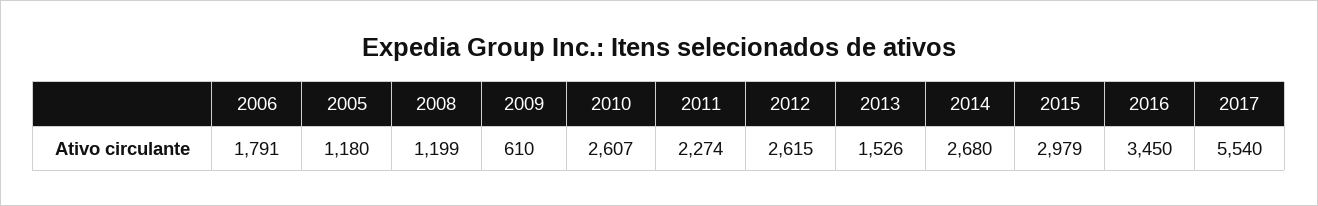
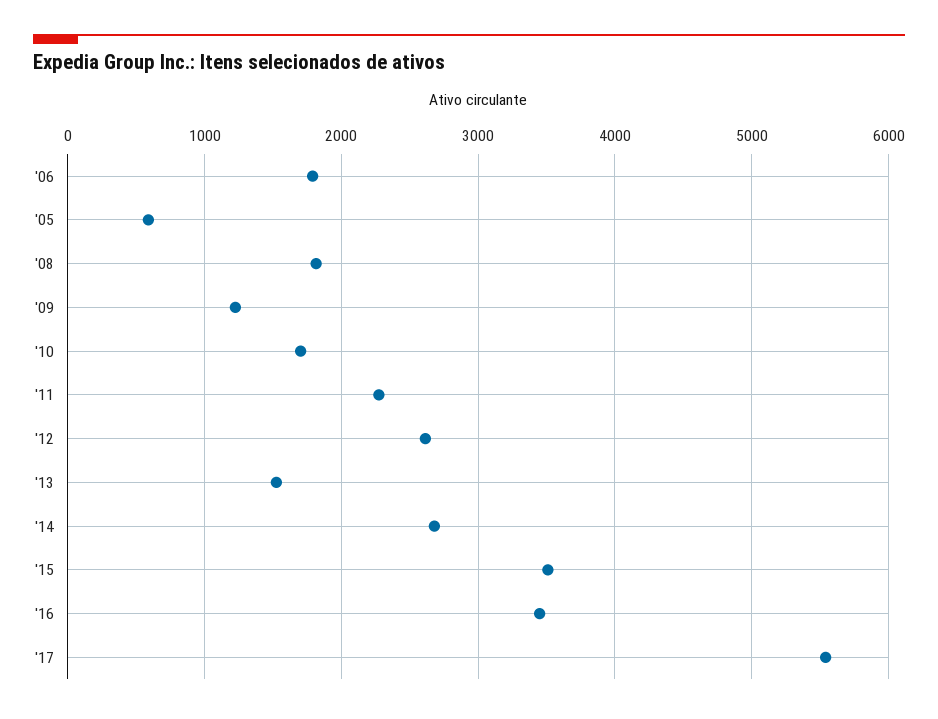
  {
    "2006": 1791,
-   "2005": 1180,
+   "2005": 600,
-   "2008": 1199,
+   "2008": 1800,
-   "2009": 610,
+   "2009": 1200,
-   "2010": 2607,
+   "2010": 1700,
    "2011": 2274,
    "2012": 2615,
    "2013": 1526,
    "2014": 2680,
-   "2015": 2979,
+   "2015": 3500,
    "2016": 3450,
    "2017": 5540
  }

